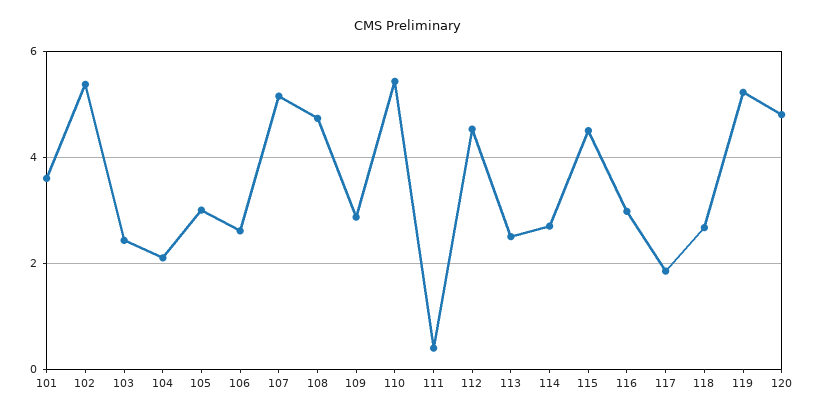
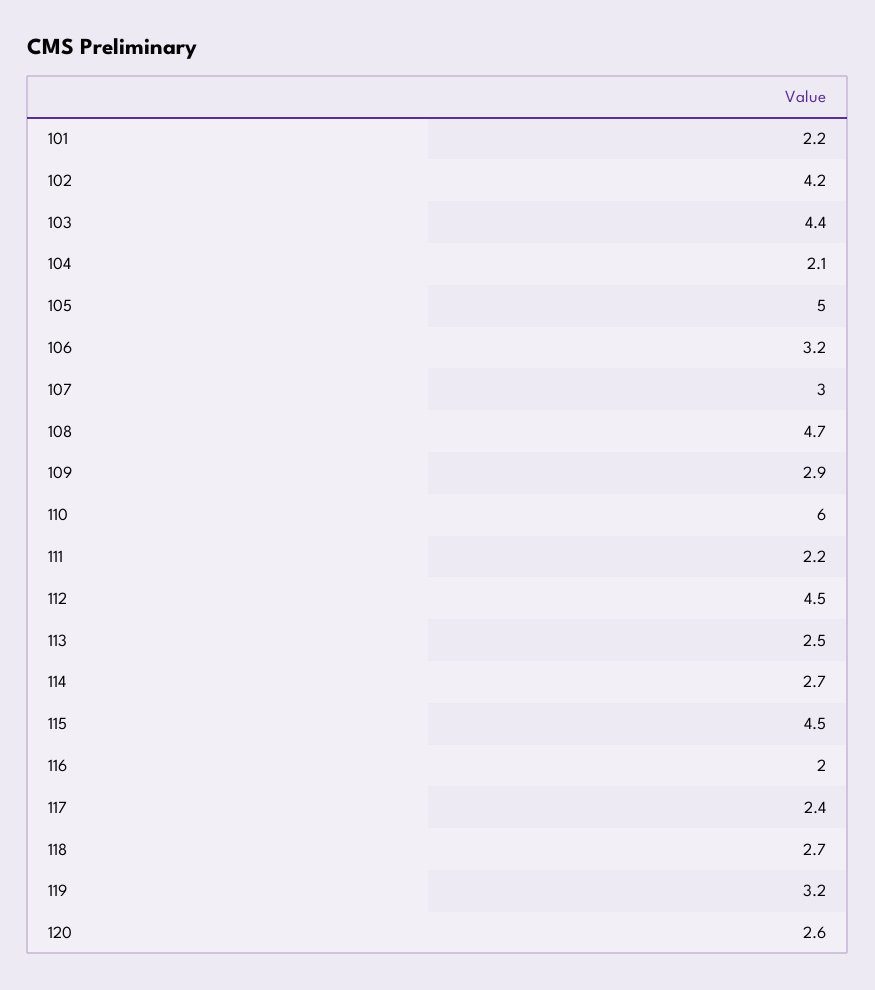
  {
-   "101": 3.6,
+   "101": 2.2,
-   "102": 5.4,
+   "102": 4.2,
-   "103": 2.4,
+   "103": 4.4,
    "104": 2.1,
-   "105": 3,
+   "105": 5,
-   "106": 2.6,
+   "106": 3.2,
-   "107": 5.2,
+   "107": 3,
    "108": 4.7,
    "109": 2.9,
-   "110": 5.4,
+   "110": 6,
-   "111": 0.4,
+   "111": 2.2,
    "112": 4.5,
    "113": 2.5,
    "114": 2.7,
    "115": 4.5,
-   "116": 3,
+   "116": 2,
-   "117": 1.8,
+   "117": 2.4,
    "118": 2.7,
-   "119": 5.2,
+   "119": 3.2,
-   "120": 4.8
+   "120": 2.6
  }

